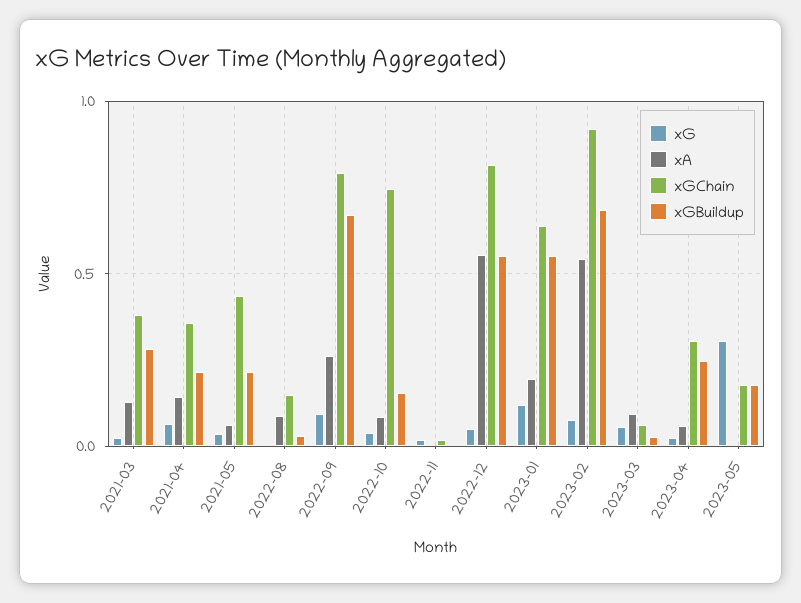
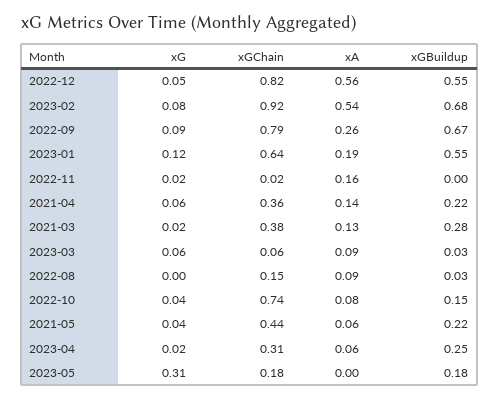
  {
    "xG": {
      "2021-03": 0.02,
      "2021-04": 0.06,
      "2021-05": 0.04,
      "2022-08": 0,
      "2022-09": 0.09,
      "2022-10": 0.04,
      "2022-11": 0.02,
      "2022-12": 0.05,
      "2023-01": 0.12,
      "2023-02": 0.08,
      "2023-03": 0.06,
      "2023-04": 0.02,
      "2023-05": 0.31
    },
    "xA": {
      "2021-03": 0.13,
      "2021-04": 0.14,
      "2021-05": 0.06,
      "2022-08": 0.09,
      "2022-09": 0.26,
      "2022-10": 0.08,
-     "2022-11": 0,
+     "2022-11": 0.16,
      "2022-12": 0.56,
      "2023-01": 0.19,
      "2023-02": 0.54,
      "2023-03": 0.09,
      "2023-04": 0.06,
      "2023-05": 0
    },
    "xGChain": {
      "2021-03": 0.38,
      "2021-04": 0.36,
      "2021-05": 0.44,
      "2022-08": 0.15,
      "2022-09": 0.79,
      "2022-10": 0.74,
      "2022-11": 0.02,
      "2022-12": 0.82,
      "2023-01": 0.64,
      "2023-02": 0.92,
      "2023-03": 0.06,
      "2023-04": 0.31,
      "2023-05": 0.18
    },
    "xGBuildup": {
      "2021-03": 0.28,
      "2021-04": 0.22,
      "2021-05": 0.22,
      "2022-08": 0.03,
      "2022-09": 0.67,
      "2022-10": 0.15,
      "2022-11": 0,
      "2022-12": 0.55,
      "2023-01": 0.55,
      "2023-02": 0.68,
      "2023-03": 0.03,
      "2023-04": 0.25,
      "2023-05": 0.18
    }
  }

